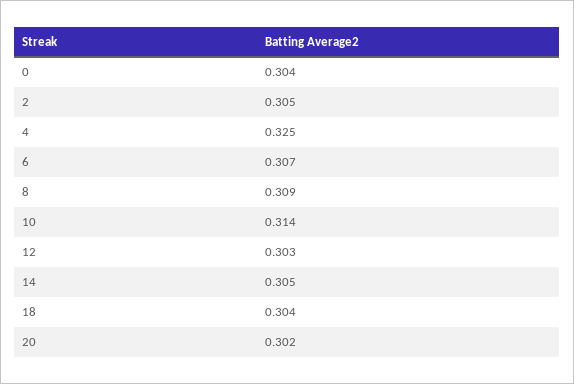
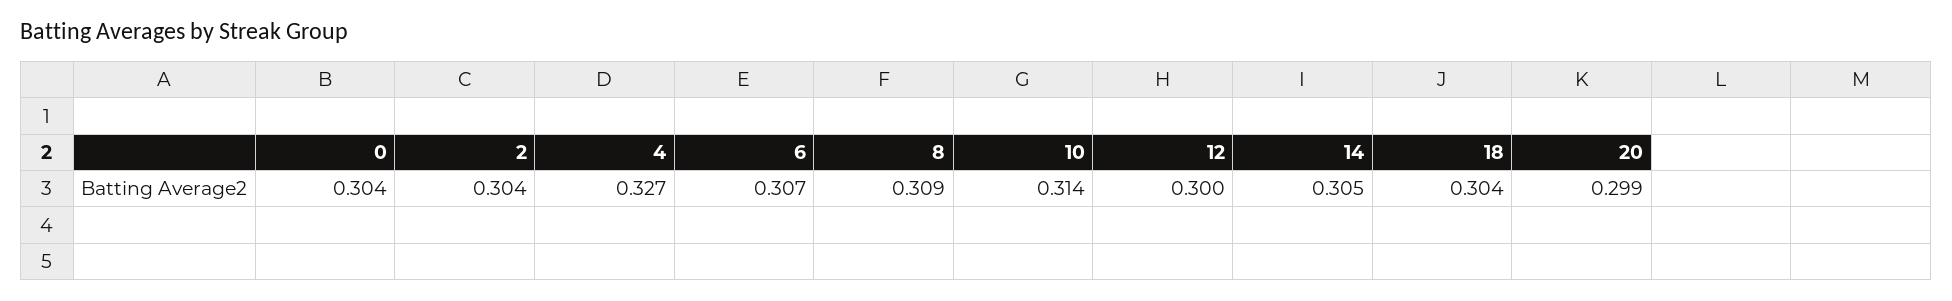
  {
    "0": 0.304,
-   "2": 0.305,
+   "2": 0.304,
-   "4": 0.325,
+   "4": 0.327,
    "6": 0.307,
    "8": 0.309,
    "10": 0.314,
-   "12": 0.303,
+   "12": 0.3,
    "14": 0.305,
    "18": 0.304,
-   "20": 0.302
+   "20": 0.299
  }

